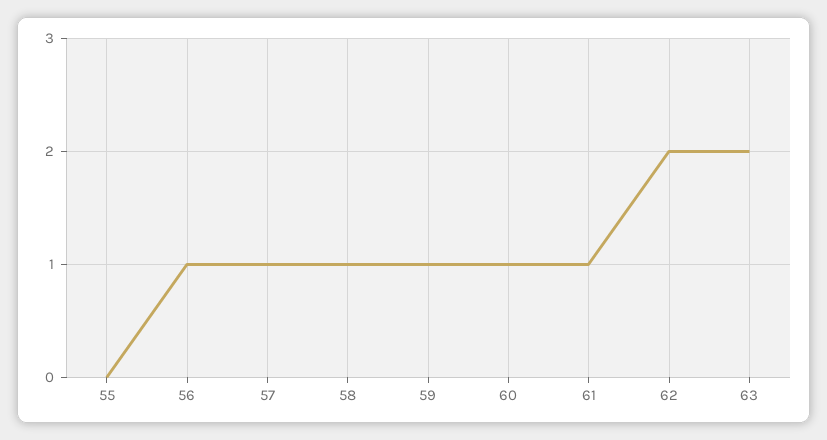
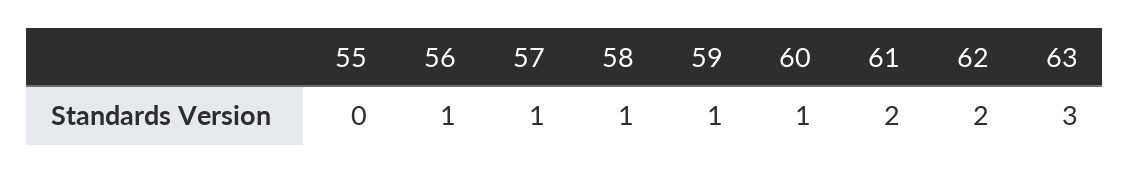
  {
    "55": 0,
    "56": 1,
    "57": 1,
    "58": 1,
    "59": 1,
    "60": 1,
-   "61": 1,
+   "61": 2,
    "62": 2,
-   "63": 2
+   "63": 3
  }

